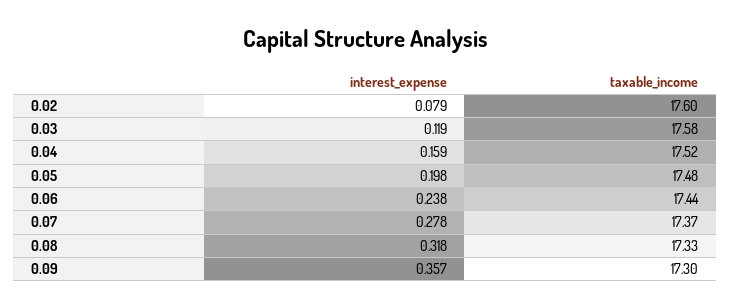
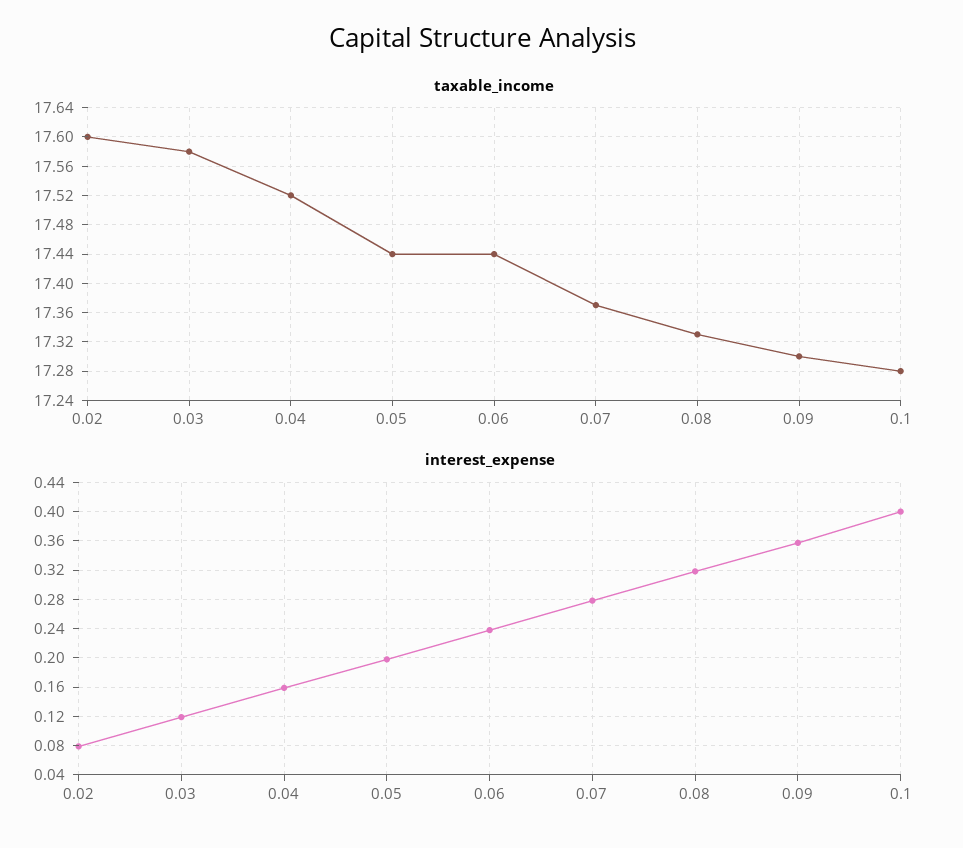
  {
    "interest_expense": {
      "0.02": 0.079,
      "0.03": 0.119,
      "0.04": 0.159,
      "0.05": 0.198,
      "0.06": 0.238,
      "0.07": 0.278,
      "0.08": 0.318,
-     "0.09": 0.357
+     "0.09": 0.357,
+     "0.1": 0.4
    },
    "taxable_income": {
      "0.02": 17.6,
      "0.03": 17.58,
      "0.04": 17.52,
-     "0.05": 17.48,
+     "0.05": 17.44,
      "0.06": 17.44,
      "0.07": 17.37,
      "0.08": 17.33,
-     "0.09": 17.3
+     "0.09": 17.3,
+     "0.1": 17.28
    }
  }

